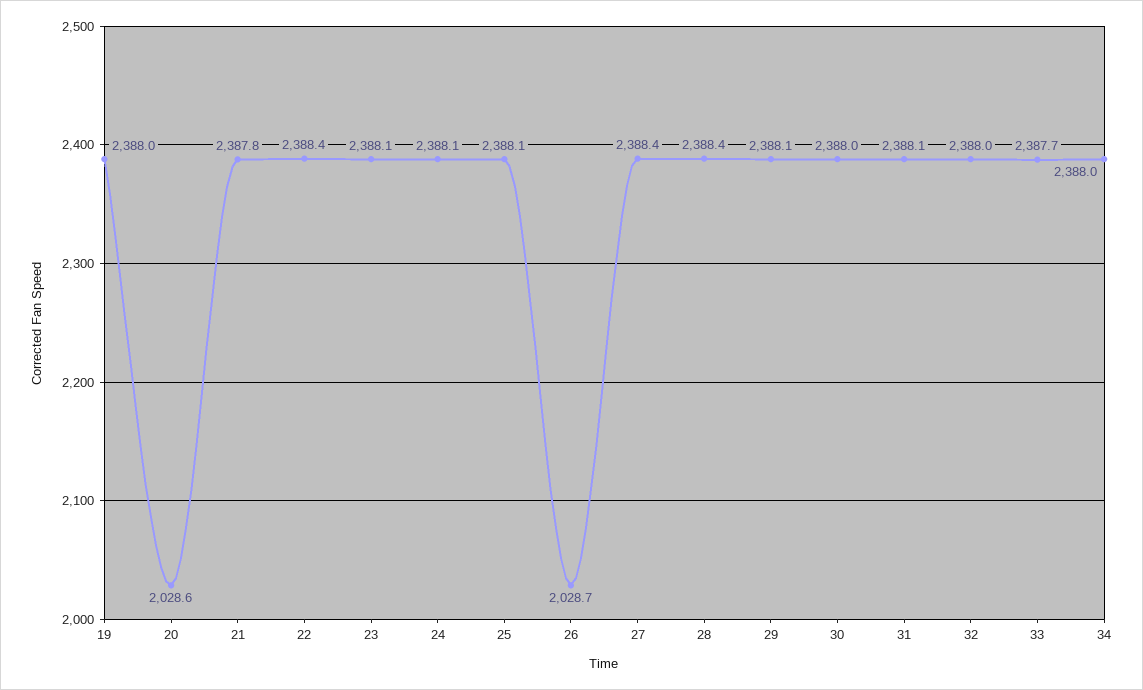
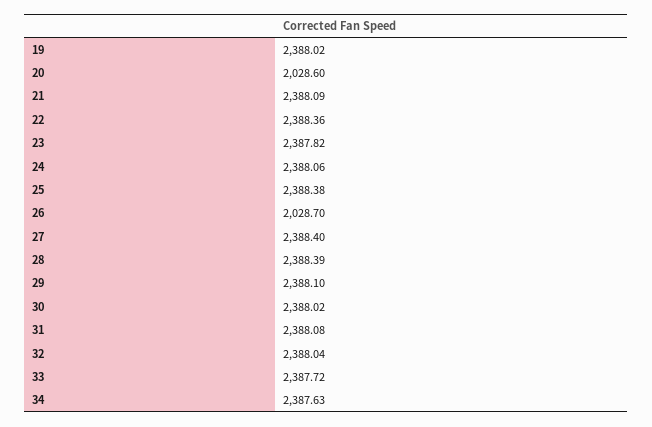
  {
    "19": 2388.02,
    "20": 2028.6,
-   "21": 2387.8,
+   "21": 2388.09,
    "22": 2388.36,
-   "23": 2388.1,
+   "23": 2387.82,
    "24": 2388.06,
-   "25": 2388.1,
+   "25": 2388.38,
    "26": 2028.7,
    "27": 2388.4,
    "28": 2388.39,
    "29": 2388.1,
    "30": 2388.02,
    "31": 2388.08,
    "32": 2388.04,
    "33": 2387.72,
-   "34": 2388
+   "34": 2387.63
  }

